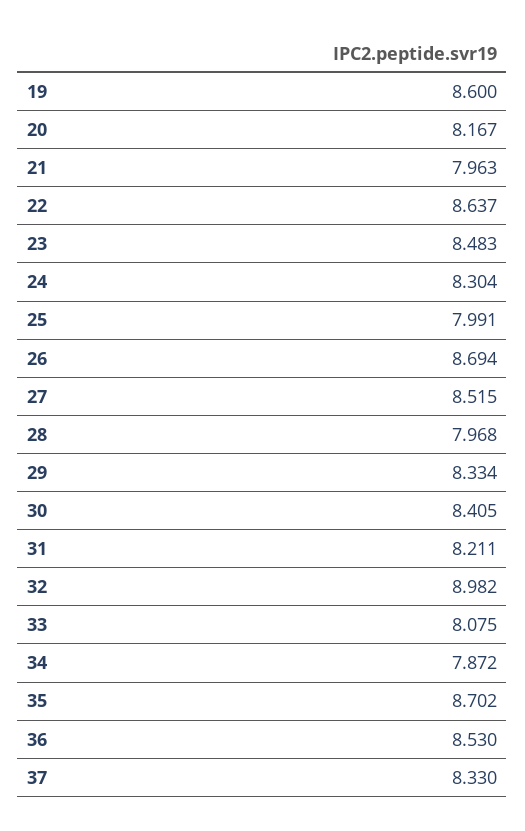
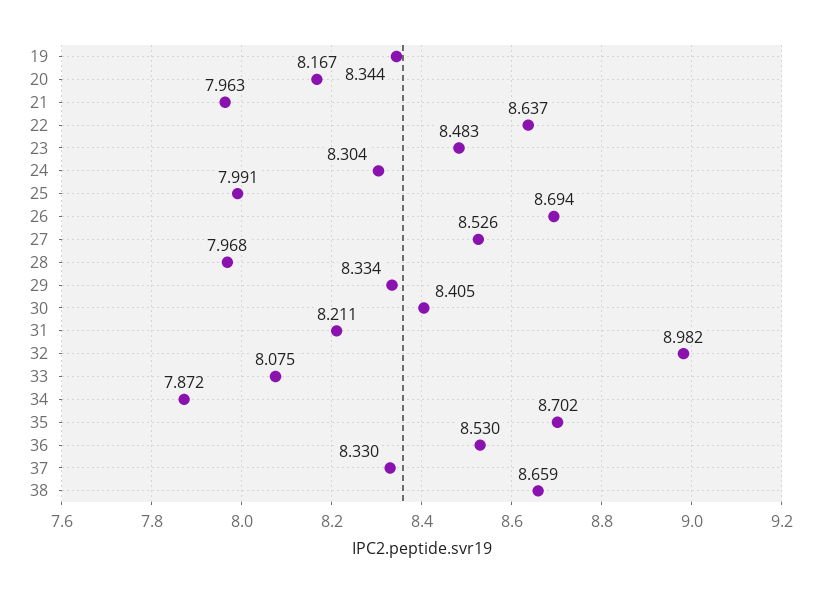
  {
-   "19": 8.6,
+   "19": 8.344,
    "20": 8.167,
    "21": 7.963,
    "22": 8.637,
    "23": 8.483,
    "24": 8.304,
    "25": 7.991,
    "26": 8.694,
-   "27": 8.515,
+   "27": 8.526,
    "28": 7.968,
    "29": 8.334,
    "30": 8.405,
    "31": 8.211,
    "32": 8.982,
    "33": 8.075,
    "34": 7.872,
    "35": 8.702,
    "36": 8.53,
-   "37": 8.33
+   "37": 8.33,
+   "38": 8.659
  }

